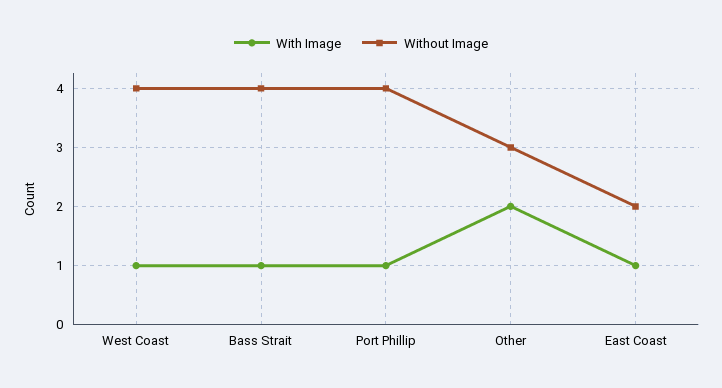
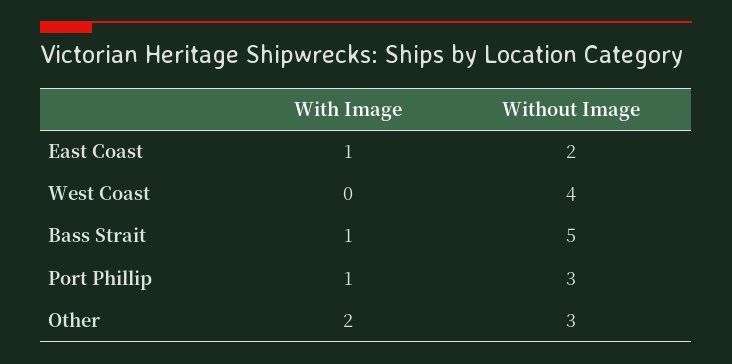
  {
    "With Image": {
-     "West Coast": 1,
+     "West Coast": 0,
      "Bass Strait": 1,
      "Port Phillip": 1,
      "Other": 2,
      "East Coast": 1
    },
    "Without Image": {
      "West Coast": 4,
-     "Bass Strait": 4,
+     "Bass Strait": 5,
-     "Port Phillip": 4,
+     "Port Phillip": 3,
      "Other": 3,
      "East Coast": 2
    }
  }

